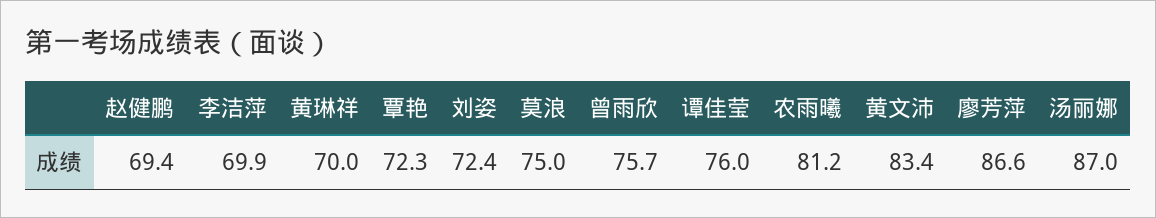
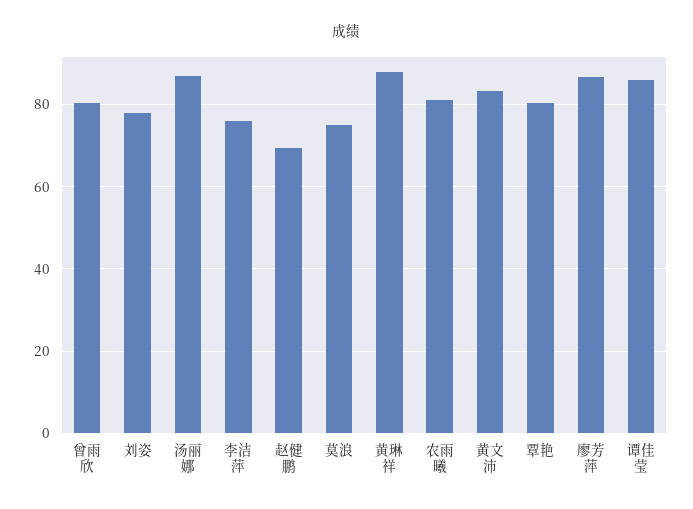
  {
    "赵健鹏": 69.4,
-   "李洁萍": 69.9,
+   "李洁萍": 76,
-   "黄琳祥": 70,
+   "黄琳祥": 88,
-   "覃艳": 72.3,
+   "覃艳": 80,
-   "刘姿": 72.4,
+   "刘姿": 78,
    "莫浪": 75,
-   "曾雨欣": 75.7,
+   "曾雨欣": 80,
-   "谭佳莹": 76,
+   "谭佳莹": 86,
    "农雨曦": 81.2,
    "黄文沛": 83.4,
    "廖芳萍": 86.6,
    "汤丽娜": 87
  }

